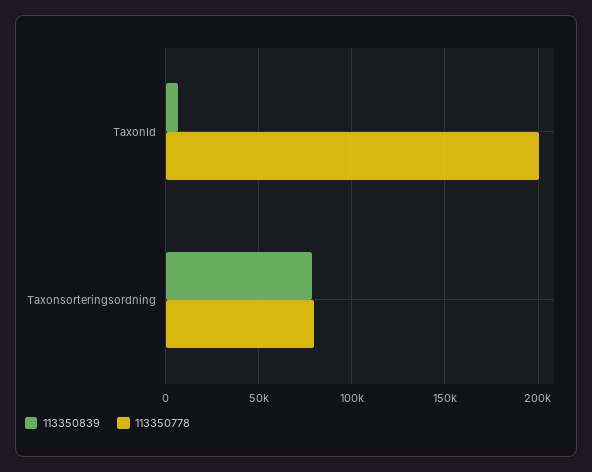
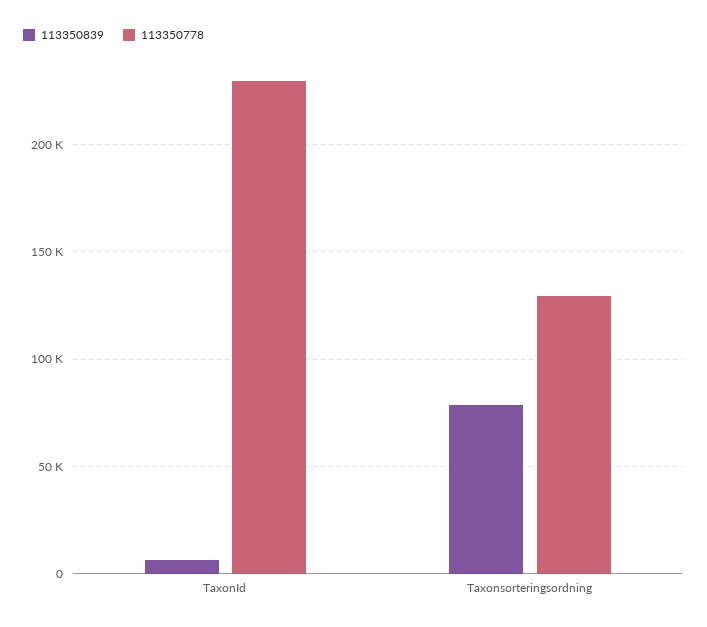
  {
    "113350839": {
      "TaxonId": 5000,
      "Taxonsorteringsordning": 80000
    },
    "113350778": {
-     "TaxonId": 200000,
+     "TaxonId": 230000,
-     "Taxonsorteringsordning": 80000
+     "Taxonsorteringsordning": 130000
    }
  }

